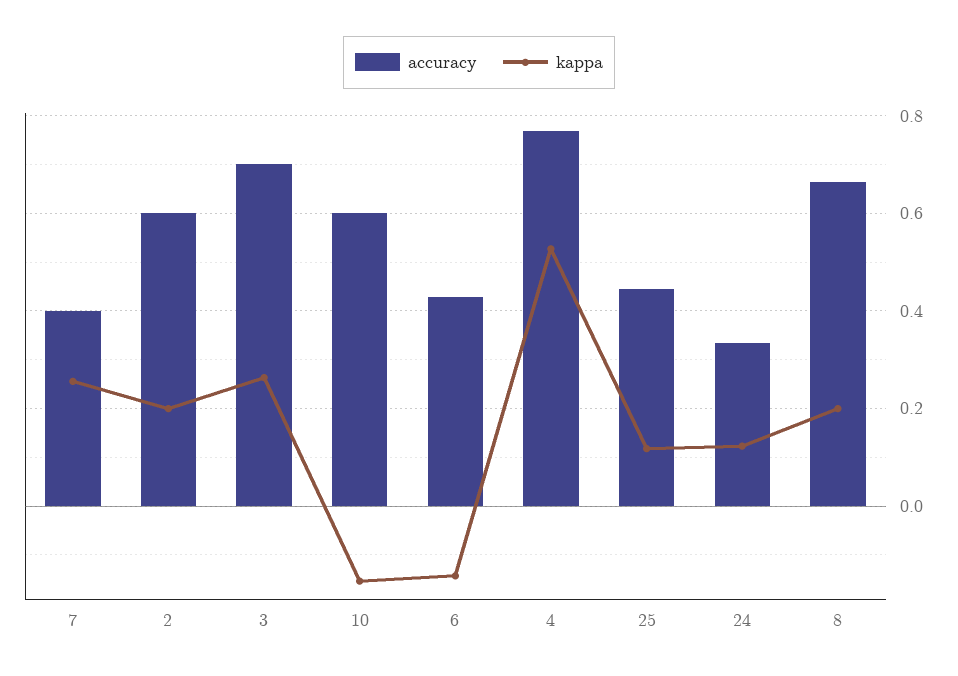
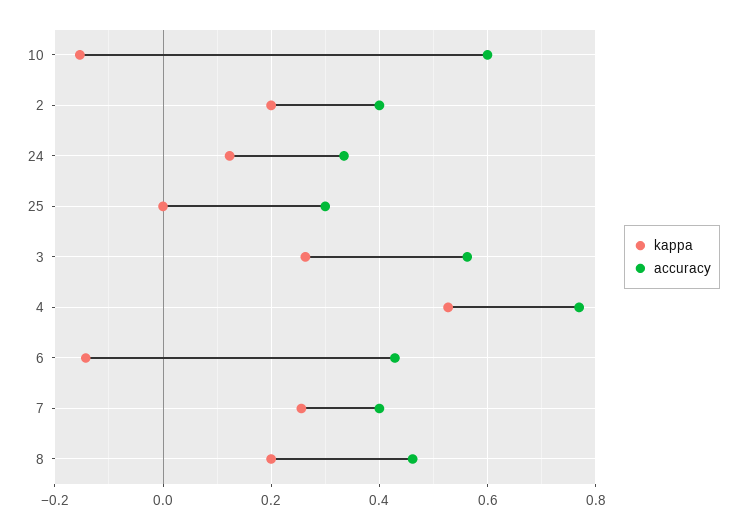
  {
    "accuracy": {
      "7": 0.4,
-     "2": 0.6,
+     "2": 0.4,
-     "3": 0.7,
+     "3": 0.56,
      "10": 0.6,
      "6": 0.42,
      "4": 0.76,
-     "25": 0.44,
+     "25": 0.3,
      "24": 0.34,
-     "8": 0.66
+     "8": 0.46
    },
    "kappa": {
      "7": 0.26,
      "2": 0.2,
      "3": 0.26,
      "10": -0.16,
      "6": -0.14,
      "4": 0.52,
-     "25": 0.12,
+     "25": 0,
      "24": 0.12,
      "8": 0.2
    }
  }

